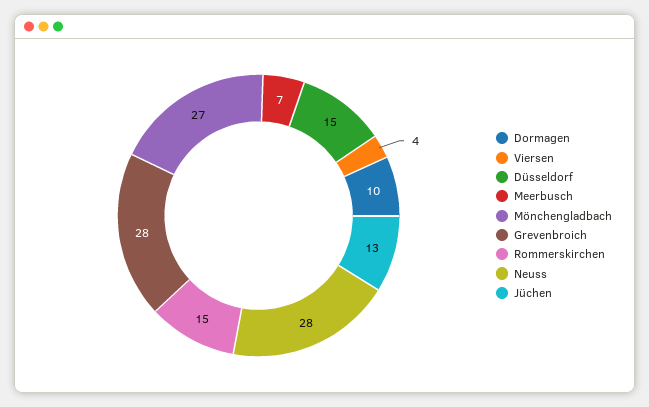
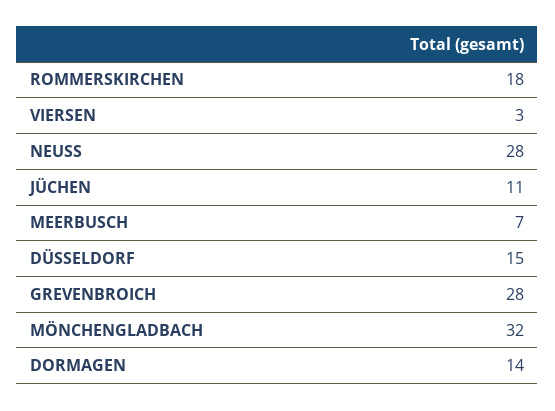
  {
-   "Dormagen": 10,
+   "Dormagen": 14,
-   "Viersen": 4,
+   "Viersen": 3,
    "Düsseldorf": 15,
    "Meerbusch": 7,
-   "Mönchengladbach": 27,
+   "Mönchengladbach": 32,
    "Grevenbroich": 28,
-   "Rommerskirchen": 15,
+   "Rommerskirchen": 18,
    "Neuss": 28,
-   "Jüchen": 13
+   "Jüchen": 11
  }

